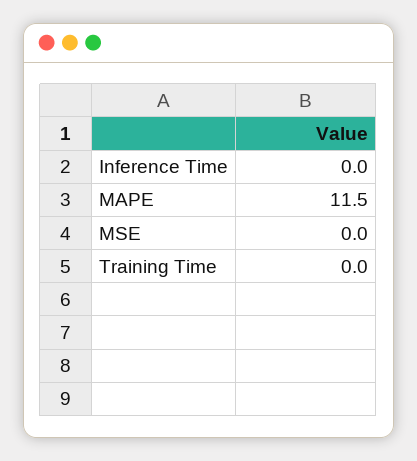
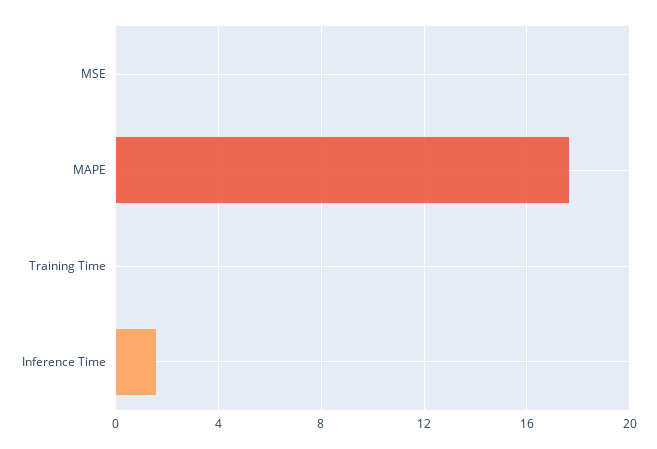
  {
-   "Inference Time": 0,
+   "Inference Time": 1.5,
-   "MAPE": 11.5,
+   "MAPE": 17.5,
    "MSE": 0,
    "Training Time": 0
  }

